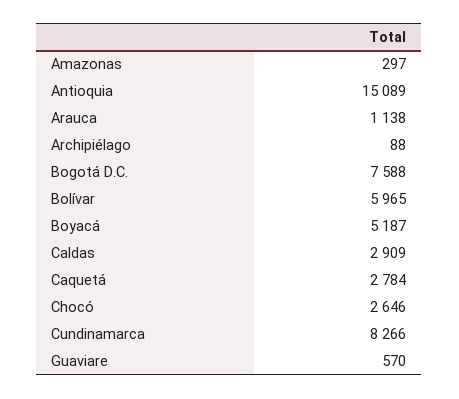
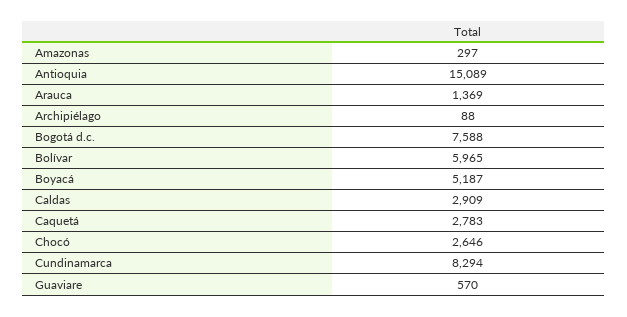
  {
    "Amazonas": 297,
    "Antioquia": 15089,
-   "Arauca": 1138,
+   "Arauca": 1369,
    "Archipiélago": 88,
    "Bogotá D.C.": 7588,
    "Bolívar": 5965,
    "Boyacá": 5187,
    "Caldas": 2909,
-   "Caquetá": 2784,
+   "Caquetá": 2783,
    "Chocó": 2646,
-   "Cundinamarca": 8266,
+   "Cundinamarca": 8294,
    "Guaviare": 570
  }

